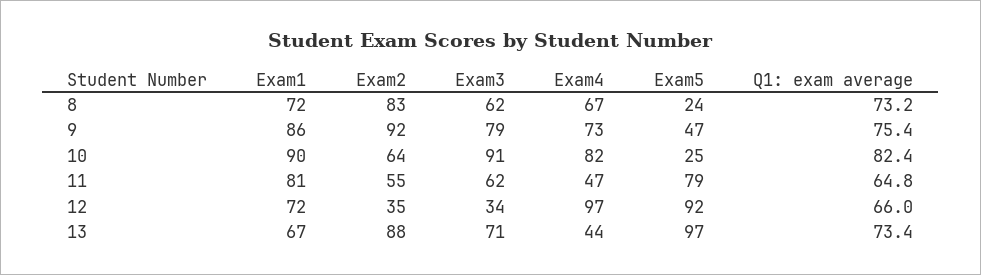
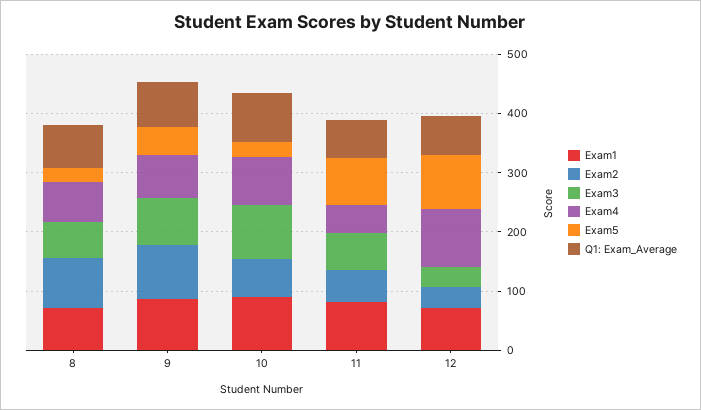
  {
    "Exam1": {
      "8": 72,
      "9": 86,
      "10": 90,
      "11": 81,
-     "12": 72,
+     "12": 72
-     "13": 67
    },
    "Exam2": {
      "8": 83,
      "9": 92,
      "10": 64,
      "11": 55,
-     "12": 35,
+     "12": 35
-     "13": 88
    },
    "Exam3": {
      "8": 62,
      "9": 79,
      "10": 91,
      "11": 62,
-     "12": 34,
+     "12": 34
-     "13": 71
    },
    "Exam4": {
      "8": 67,
      "9": 73,
      "10": 82,
      "11": 47,
-     "12": 97,
+     "12": 97
-     "13": 44
    },
    "Exam5": {
      "8": 24,
      "9": 47,
      "10": 25,
      "11": 79,
-     "12": 92,
+     "12": 92
-     "13": 97
    },
    "Q1: exam average": {
      "8": 73.2,
      "9": 75.4,
      "10": 82.4,
      "11": 64.8,
-     "12": 66,
+     "12": 66
-     "13": 73.4
    }
  }

